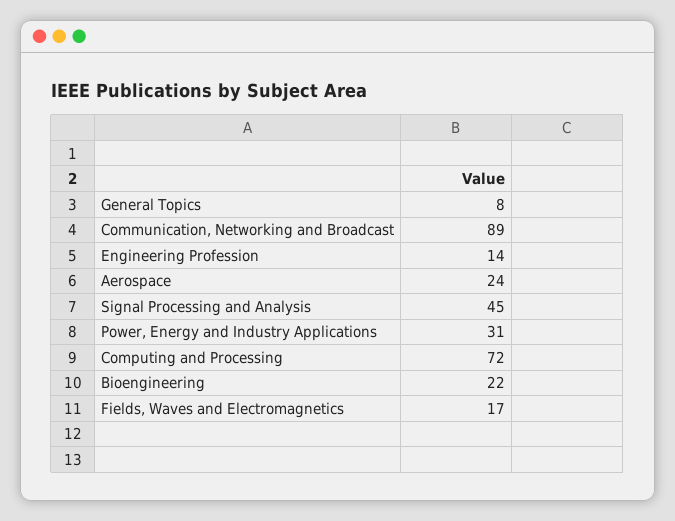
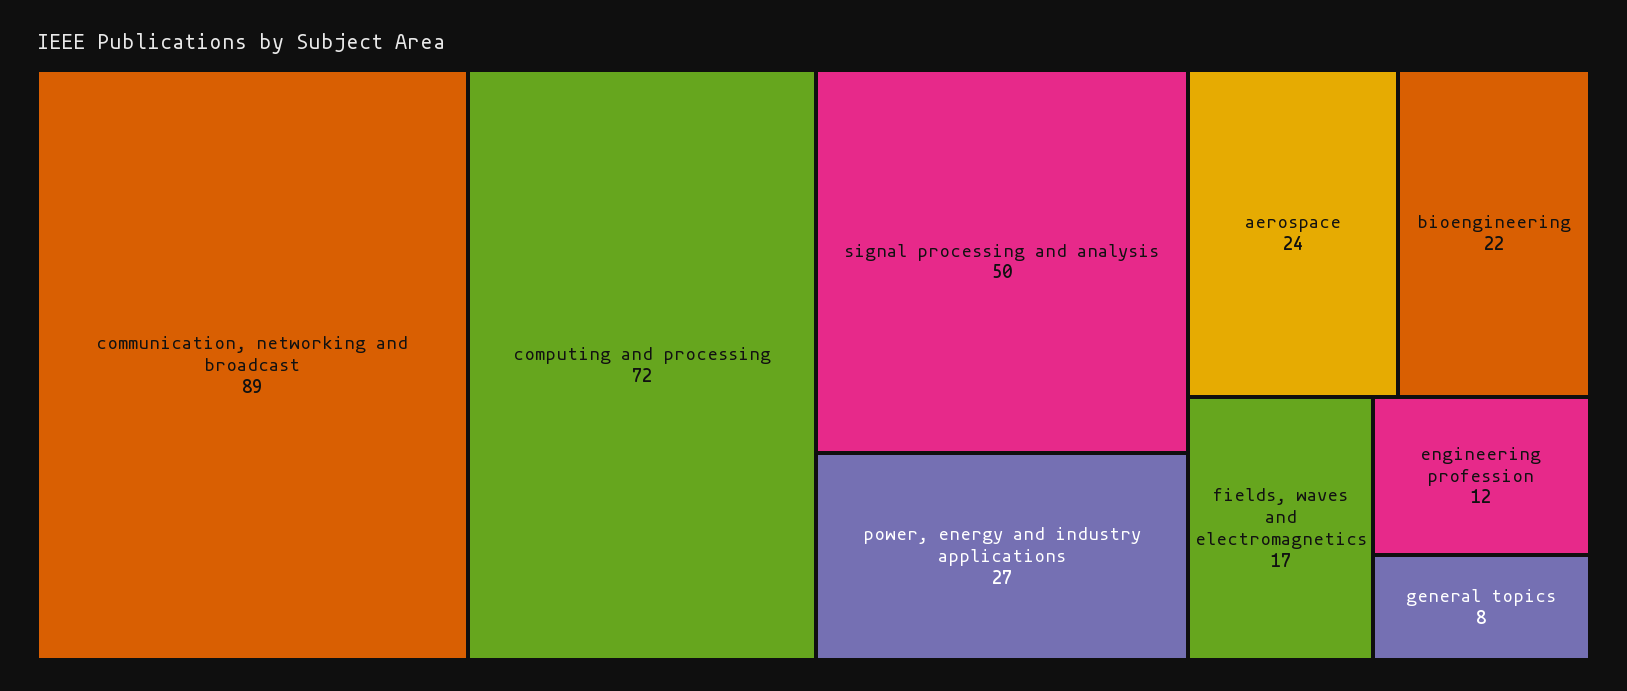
  {
    "General Topics": 8,
    "Communication, Networking and Broadcast": 89,
-   "Engineering Profession": 14,
+   "Engineering Profession": 12,
    "Aerospace": 24,
-   "Signal Processing and Analysis": 45,
+   "Signal Processing and Analysis": 50,
-   "Power, Energy and Industry Applications": 31,
+   "Power, Energy and Industry Applications": 27,
    "Computing and Processing": 72,
    "Bioengineering": 22,
    "Fields, Waves and Electromagnetics": 17
  }

